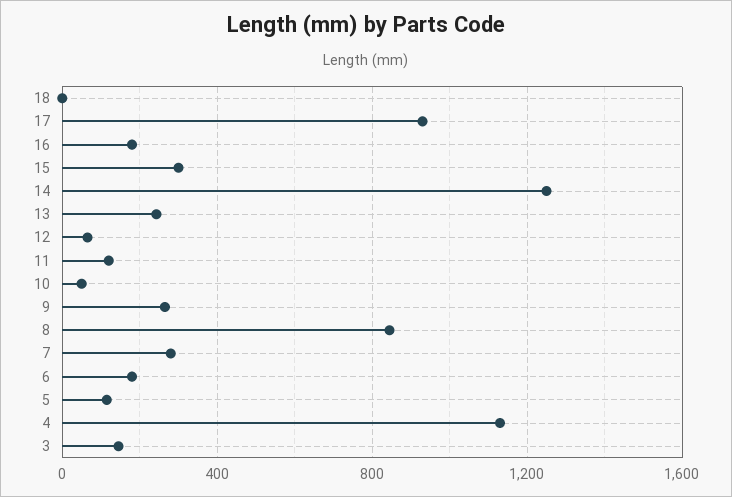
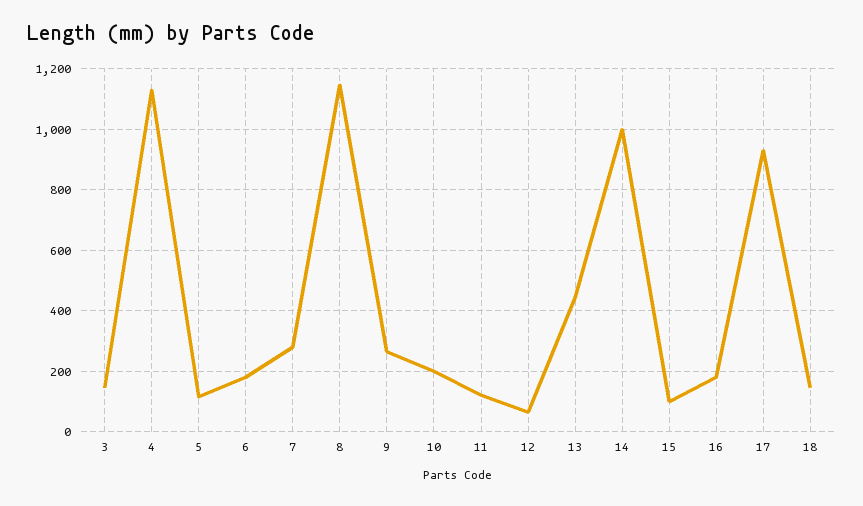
  {
-   "18": 0,
+   "18": 140,
    "17": 940,
    "16": 180,
-   "15": 300,
+   "15": 100,
-   "14": 1250,
+   "14": 1000,
-   "13": 250,
+   "13": 440,
    "12": 60,
    "11": 120,
-   "10": 50,
+   "10": 200,
    "9": 260,
-   "8": 850,
+   "8": 1140,
    "7": 280,
    "6": 180,
    "5": 120,
    "4": 1140,
    "3": 140
  }

